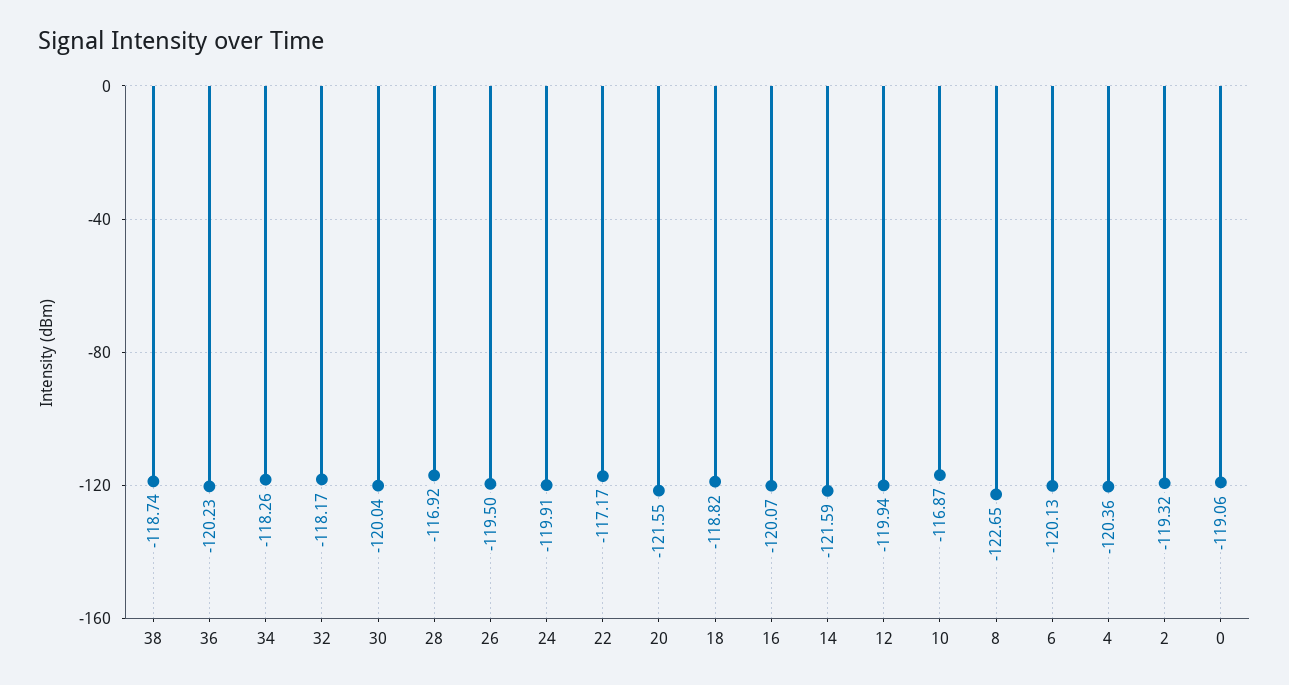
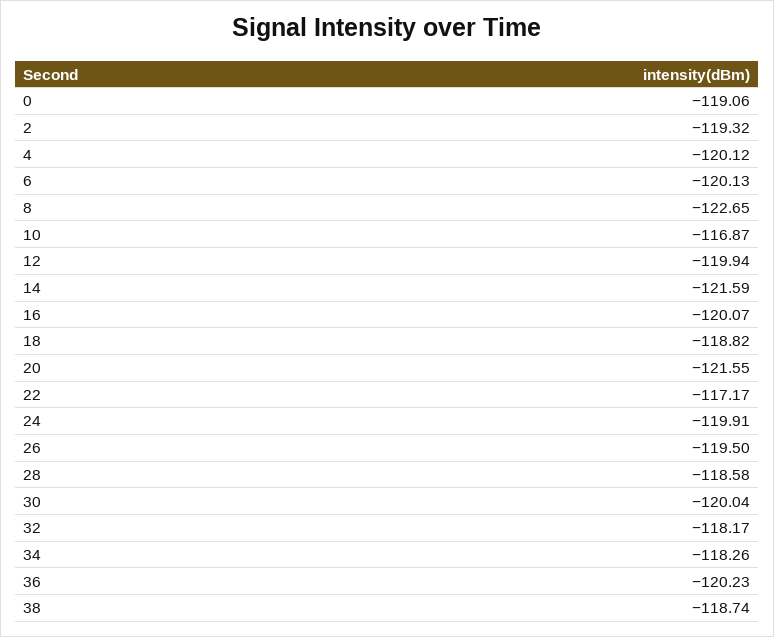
  {
    "38": -118.74,
    "36": -120.23,
    "34": -118.26,
    "32": -118.17,
    "30": -120.04,
-   "28": -116.92,
+   "28": -118.58,
    "26": -119.5,
    "24": -119.91,
    "22": -117.17,
    "20": -121.55,
    "18": -118.82,
    "16": -120.07,
    "14": -121.59,
    "12": -119.94,
    "10": -116.87,
    "8": -122.65,
    "6": -120.13,
-   "4": -120.36,
+   "4": -120.12,
    "2": -119.32,
    "0": -119.06
  }

